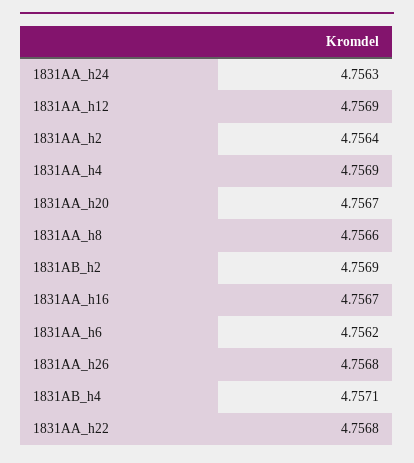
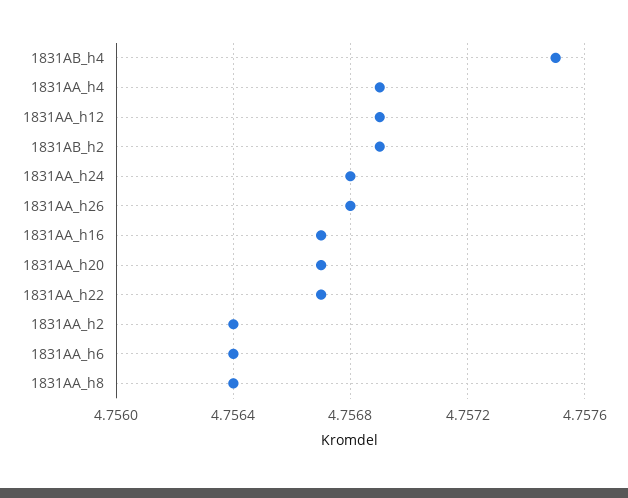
  {
-   "1831AA_h24": 4.7563,
+   "1831AA_h24": 4.7568,
    "1831AA_h12": 4.7569,
    "1831AA_h2": 4.7564,
    "1831AA_h4": 4.7569,
    "1831AA_h20": 4.7567,
-   "1831AA_h8": 4.7566,
+   "1831AA_h8": 4.7564,
    "1831AB_h2": 4.7569,
    "1831AA_h16": 4.7567,
-   "1831AA_h6": 4.7562,
+   "1831AA_h6": 4.7564,
    "1831AA_h26": 4.7568,
-   "1831AB_h4": 4.7571,
+   "1831AB_h4": 4.7575,
-   "1831AA_h22": 4.7568
+   "1831AA_h22": 4.7567
  }

